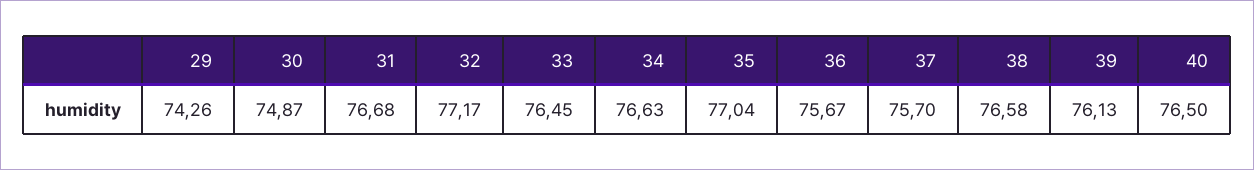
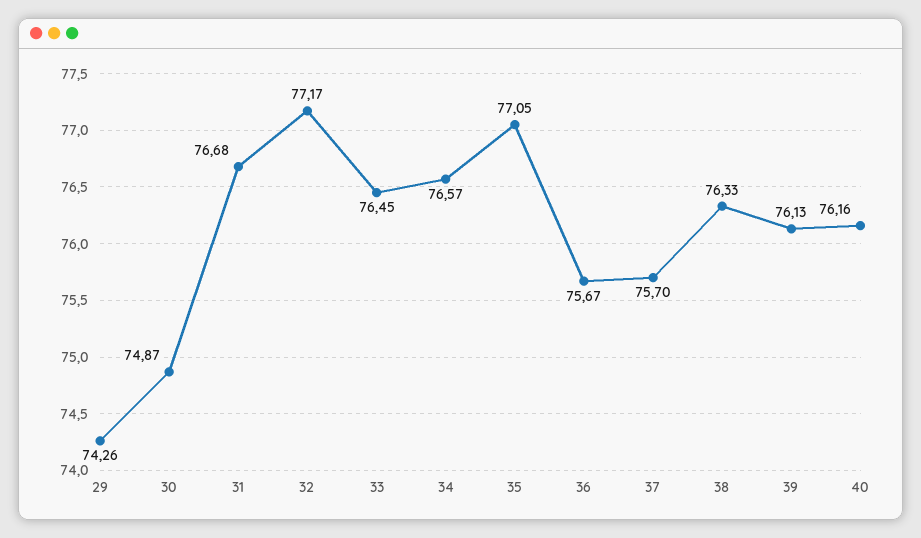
  {
    "29": 74.26,
    "30": 74.87,
    "31": 76.68,
    "32": 77.17,
    "33": 76.45,
-   "34": 76.63,
+   "34": 76.57,
-   "35": 77.04,
+   "35": 77.05,
    "36": 75.67,
    "37": 75.7,
-   "38": 76.58,
+   "38": 76.33,
    "39": 76.13,
-   "40": 76.5
+   "40": 76.16
  }

